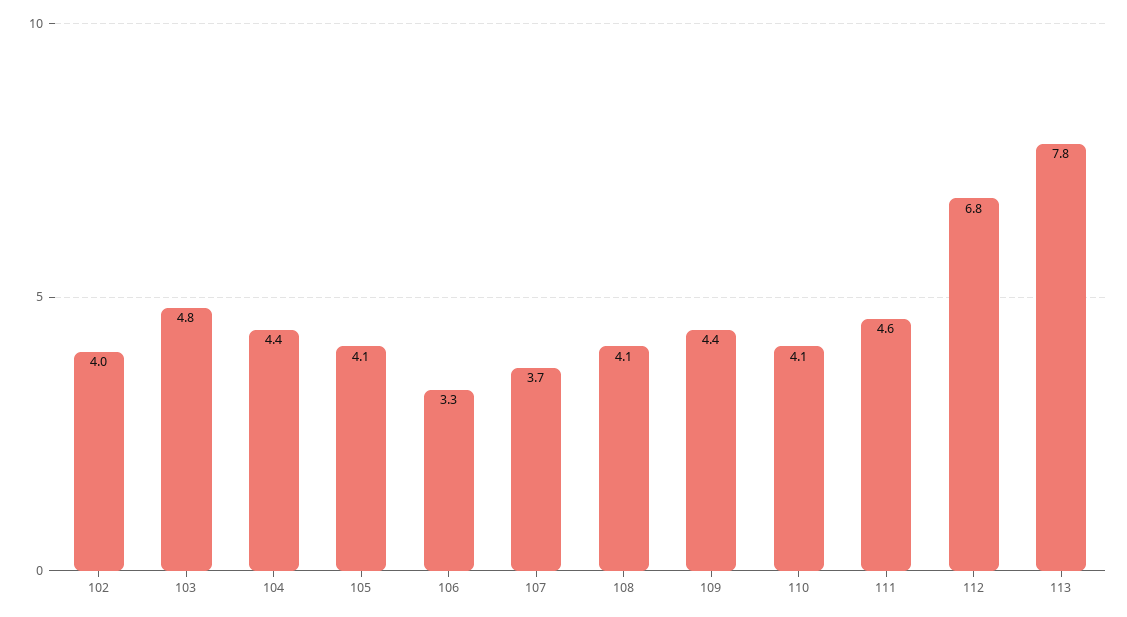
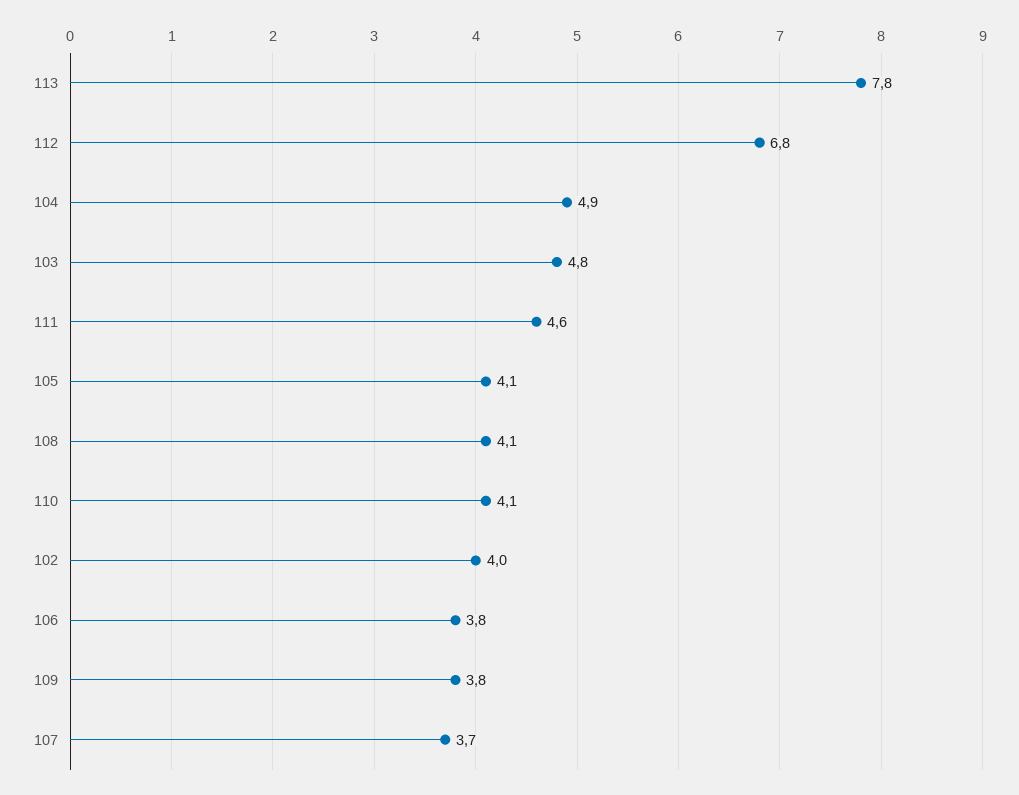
  {
    "102": 4,
    "103": 4.8,
-   "104": 4.4,
+   "104": 4.9,
    "105": 4.1,
-   "106": 3.3,
+   "106": 3.8,
    "107": 3.7,
    "108": 4.1,
-   "109": 4.4,
+   "109": 3.8,
    "110": 4.1,
    "111": 4.6,
    "112": 6.8,
    "113": 7.8
  }

